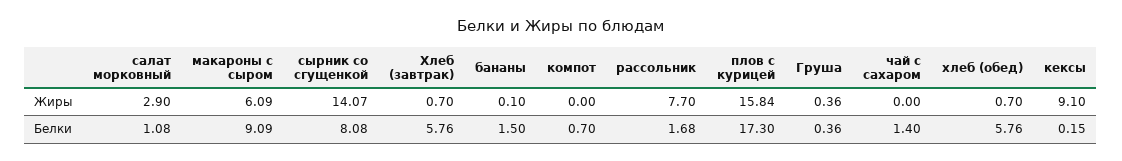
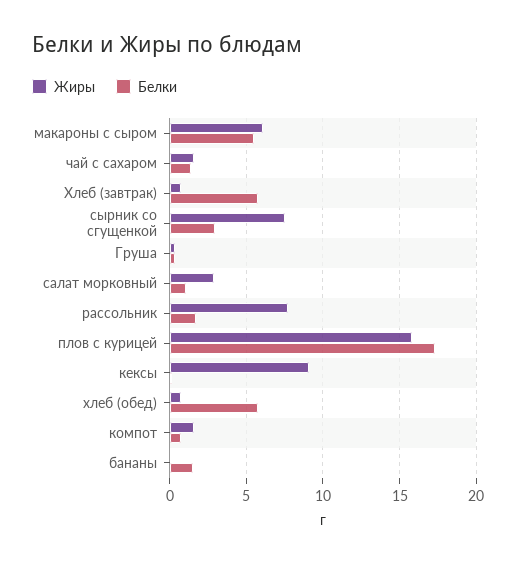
  {
    "Жиры": {
      "салат морковный": 2.9,
      "макароны с сыром": 6.09,
-     "сырник со сгущенкой": 14.07,
+     "сырник со сгущенкой": 7.5,
      "Хлеб (завтрак)": 0.7,
      "бананы": 0.1,
-     "компот": 0,
+     "компот": 1.5,
      "рассольник": 7.7,
      "плов с курицей": 15.84,
      "Груша": 0.36,
-     "чай с сахаром": 0,
+     "чай с сахаром": 1.5,
      "хлеб (обед)": 0.7,
      "кексы": 9.1
    },
    "Белки": {
      "салат морковный": 1.08,
-     "макароны с сыром": 9.09,
+     "макароны с сыром": 5.5,
-     "сырник со сгущенкой": 8.08,
+     "сырник со сгущенкой": 3,
      "Хлеб (завтрак)": 5.76,
      "бананы": 1.5,
      "компот": 0.7,
      "рассольник": 1.68,
      "плов с курицей": 17.3,
      "Груша": 0.36,
      "чай с сахаром": 1.4,
      "хлеб (обед)": 5.76,
      "кексы": 0.15
    }
  }

